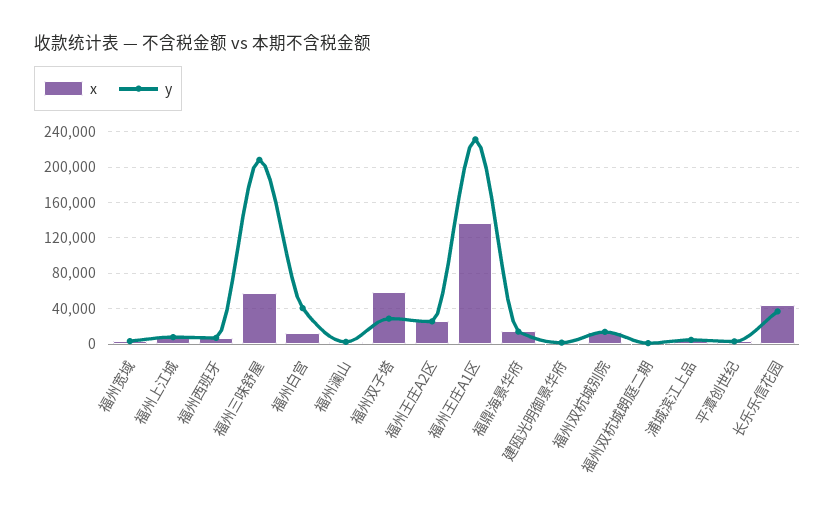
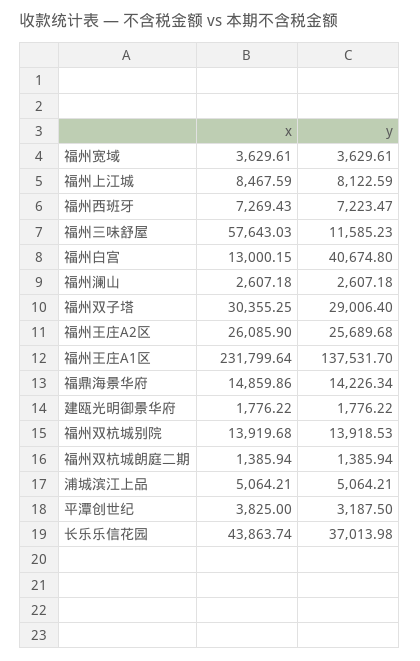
  {
    "x": {
      "福州宽域": 3629.61,
      "福州上江城": 8467.59,
      "福州西班牙": 7269.43,
      "福州三味舒屋": 57643.03,
      "福州白宫": 13000.15,
      "福州澜山": 2607.18,
-     "福州双子塔": 60000,
+     "福州双子塔": 30355.25,
      "福州王庄A2区": 26085.9,
-     "福州王庄A1区": 140000,
+     "福州王庄A1区": 231799.64,
      "福鼎海景华府": 14859.86,
      "建瓯光明御景华府": 1776.22,
      "福州双杭城别院": 13919.68,
      "福州双杭城朗庭二期": 1385.94,
      "浦城滨江上品": 5064.21,
      "平潭创世纪": 3825,
      "长乐乐信花园": 43863.74
    },
    "y": {
      "福州宽域": 3629.61,
      "福州上江城": 8122.59,
      "福州西班牙": 7223.47,
-     "福州三味舒屋": 210000,
+     "福州三味舒屋": 11585.23,
      "福州白宫": 40674.8,
      "福州澜山": 2607.18,
      "福州双子塔": 29006.4,
      "福州王庄A2区": 25689.68,
-     "福州王庄A1区": 230000,
+     "福州王庄A1区": 137531.7,
      "福鼎海景华府": 14226.34,
      "建瓯光明御景华府": 1776.22,
      "福州双杭城别院": 13918.53,
      "福州双杭城朗庭二期": 1385.94,
      "浦城滨江上品": 5064.21,
      "平潭创世纪": 3187.5,
      "长乐乐信花园": 37013.98
    }
  }

